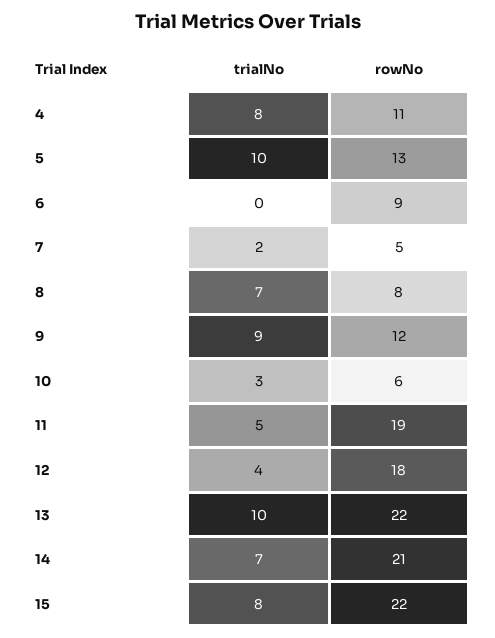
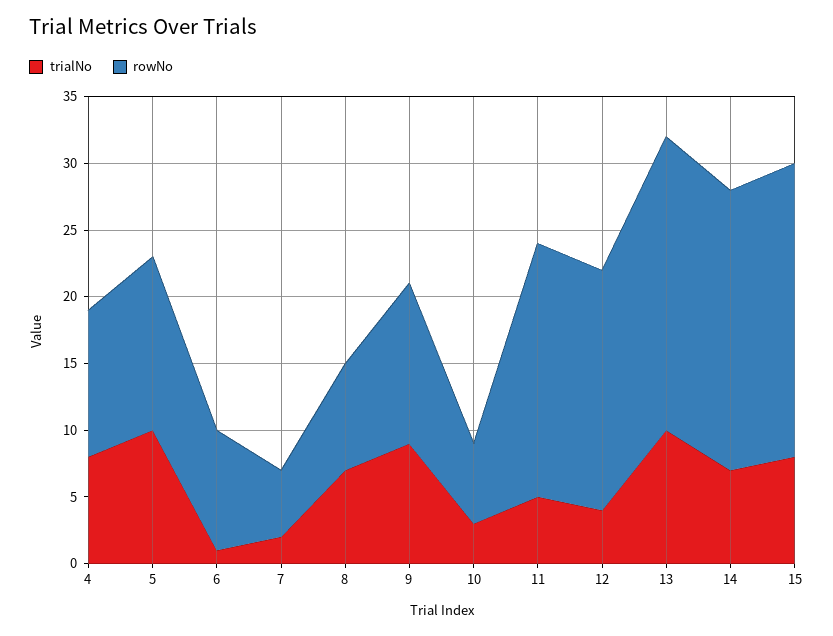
  {
    "trialNo": {
      "4": 8,
      "5": 10,
-     "6": 0,
+     "6": 1,
      "7": 2,
      "8": 7,
      "9": 9,
      "10": 3,
      "11": 5,
      "12": 4,
      "13": 10,
      "14": 7,
      "15": 8
    },
    "rowNo": {
      "4": 11,
      "5": 13,
      "6": 9,
      "7": 5,
      "8": 8,
      "9": 12,
      "10": 6,
      "11": 19,
      "12": 18,
      "13": 22,
      "14": 21,
      "15": 22
    }
  }

